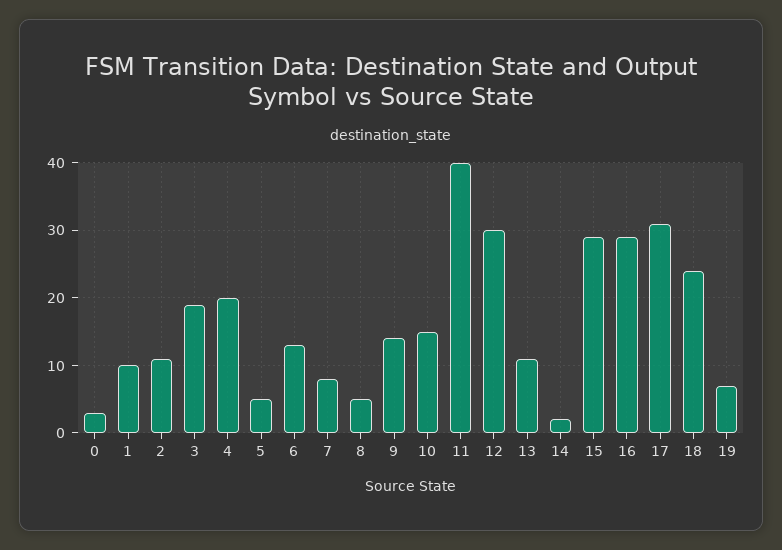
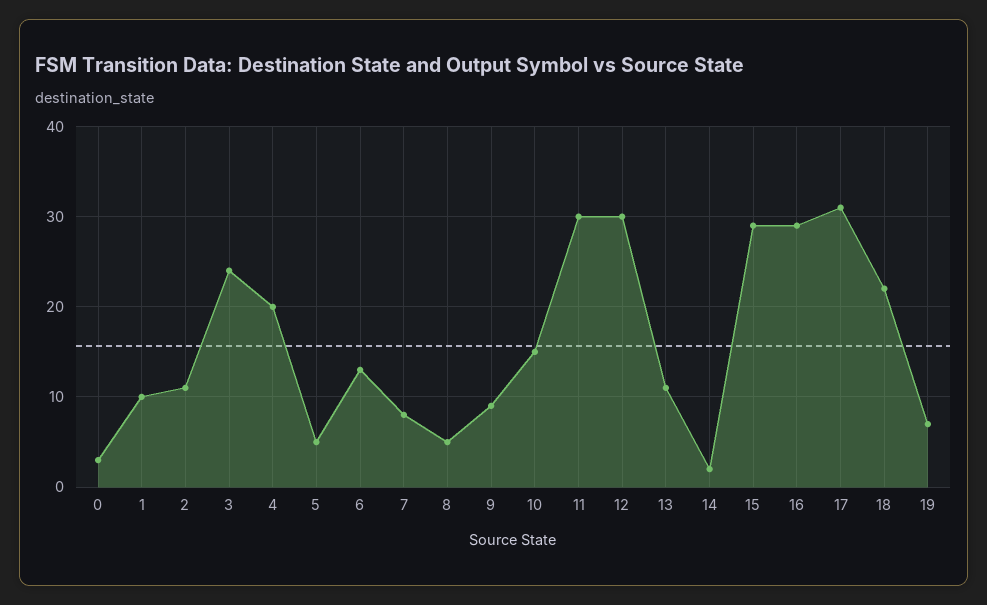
  {
    "0": 3,
    "1": 10,
    "2": 11,
-   "3": 19,
+   "3": 24,
    "4": 20,
    "5": 5,
    "6": 13,
    "7": 8,
    "8": 5,
-   "9": 14,
+   "9": 9,
    "10": 15,
-   "11": 40,
+   "11": 30,
    "12": 30,
    "13": 11,
    "14": 2,
    "15": 29,
    "16": 29,
    "17": 31,
-   "18": 24,
+   "18": 22,
    "19": 7
  }

